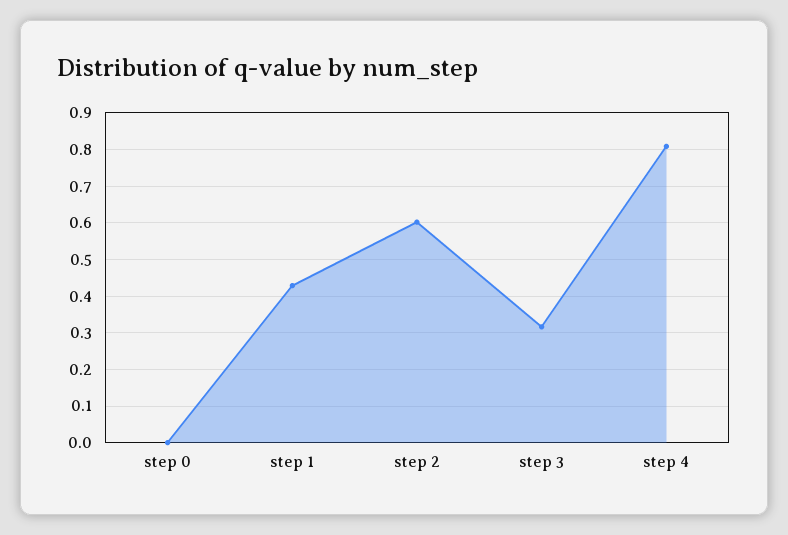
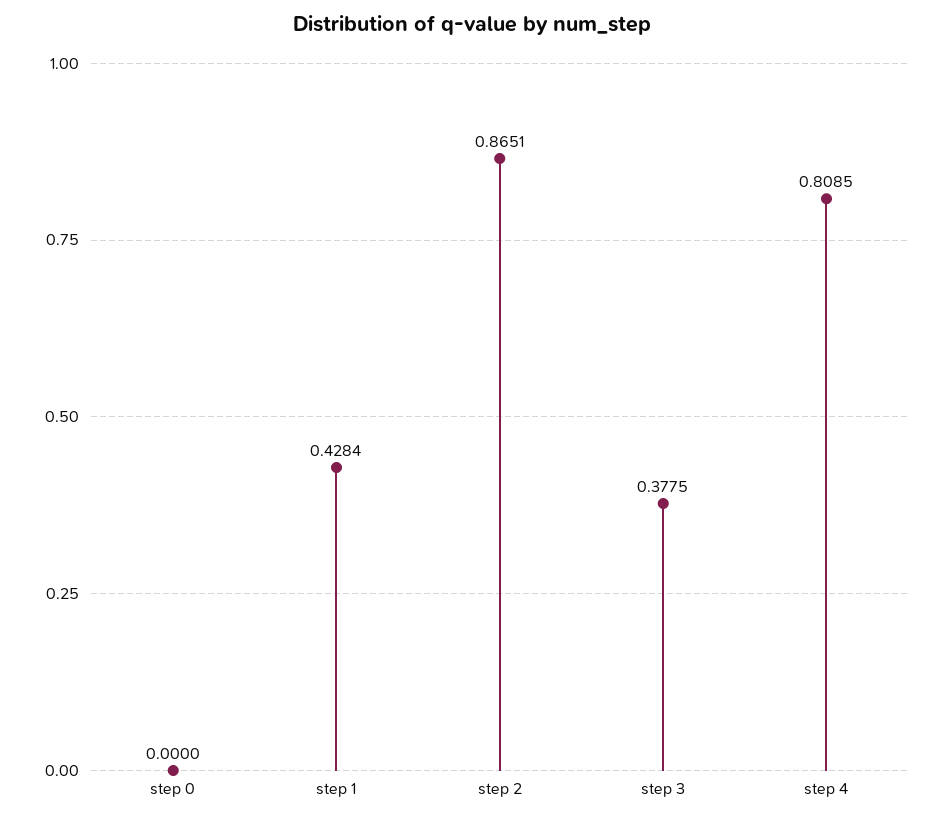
  {
    "step 0": 0,
    "step 1": 0.4284,
-   "step 2": 0.6,
+   "step 2": 0.8651,
-   "step 3": 0.32,
+   "step 3": 0.3775,
    "step 4": 0.8085
  }

